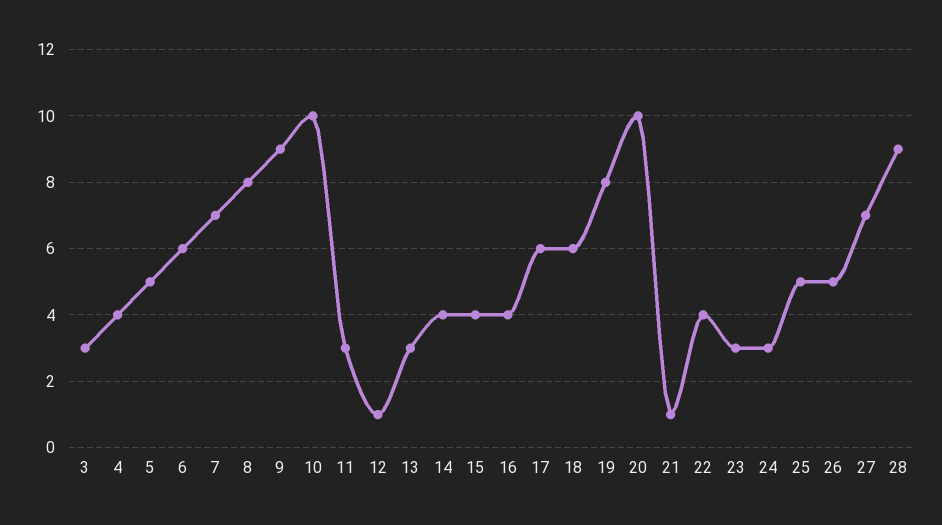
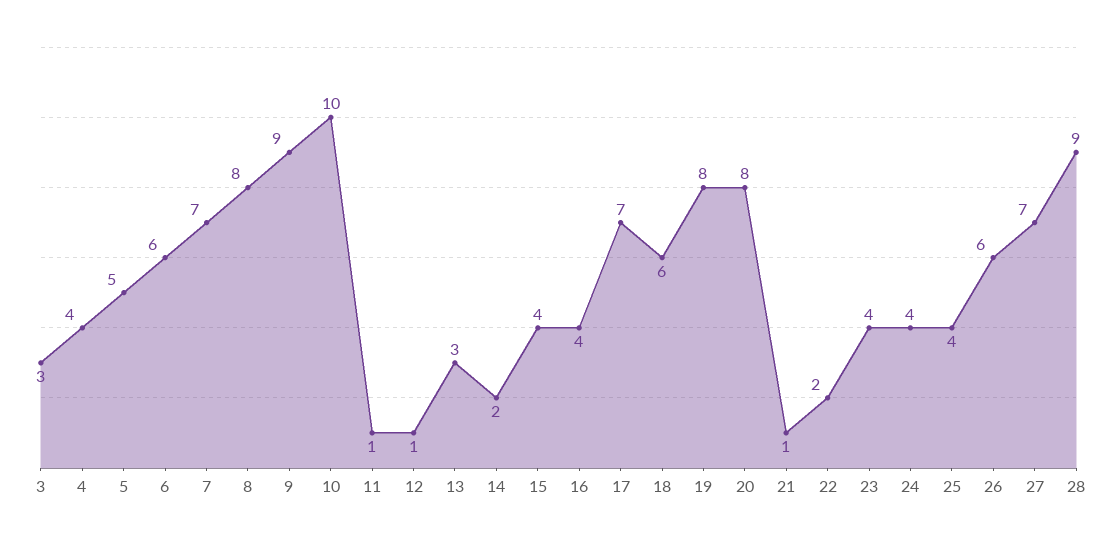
  {
    "3": 3,
    "4": 4,
    "5": 5,
    "6": 6,
    "7": 7,
    "8": 8,
    "9": 9,
    "10": 10,
-   "11": 3,
+   "11": 1,
    "12": 1,
    "13": 3,
-   "14": 4,
+   "14": 2,
    "15": 4,
    "16": 4,
-   "17": 6,
+   "17": 7,
    "18": 6,
    "19": 8,
-   "20": 10,
+   "20": 8,
    "21": 1,
-   "22": 4,
+   "22": 2,
-   "23": 3,
+   "23": 4,
-   "24": 3,
+   "24": 4,
-   "25": 5,
+   "25": 4,
-   "26": 5,
+   "26": 6,
    "27": 7,
    "28": 9
  }

